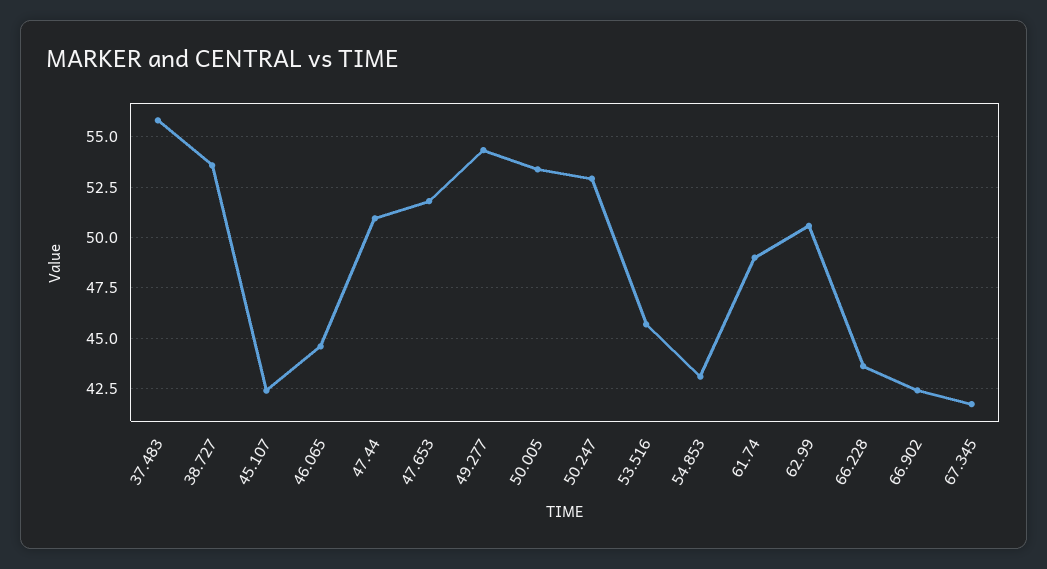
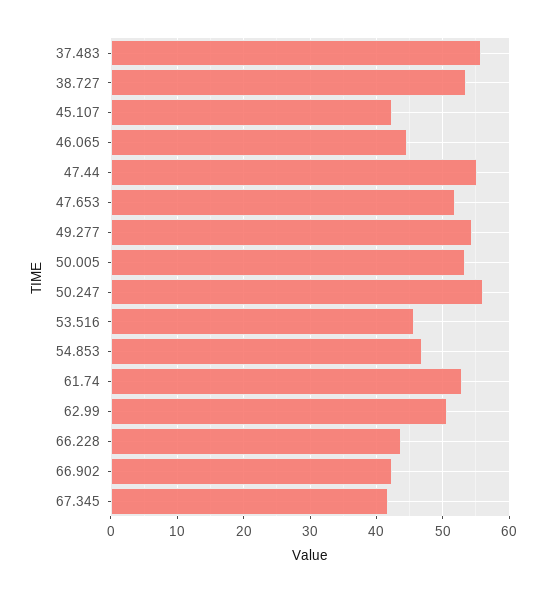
  {
    "37.483": 56,
    "38.727": 53.5,
    "45.107": 42.5,
    "46.065": 44.5,
-   "47.44": 51,
+   "47.44": 55,
    "47.653": 52,
    "49.277": 54.5,
    "50.005": 53.5,
-   "50.247": 53,
+   "50.247": 56,
    "53.516": 45.5,
-   "54.853": 43,
+   "54.853": 47,
-   "61.74": 49,
+   "61.74": 53,
    "62.99": 50.5,
    "66.228": 43.5,
    "66.902": 42.5,
    "67.345": 42
  }

